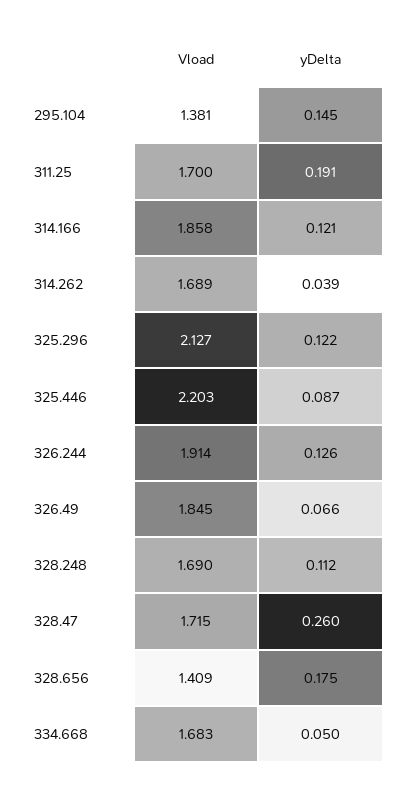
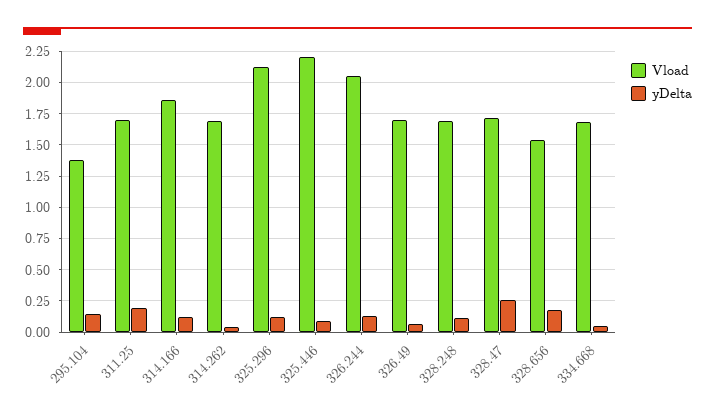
  {
    "Vload": {
      "295.104": 1.381,
      "311.25": 1.7,
      "314.166": 1.858,
      "314.262": 1.689,
      "325.296": 2.127,
      "325.446": 2.203,
-     "326.244": 1.914,
+     "326.244": 2.05,
-     "326.49": 1.845,
+     "326.49": 1.7,
      "328.248": 1.69,
      "328.47": 1.715,
-     "328.656": 1.409,
+     "328.656": 1.55,
      "334.668": 1.683
    },
    "yDelta": {
      "295.104": 0.145,
      "311.25": 0.191,
      "314.166": 0.121,
      "314.262": 0.039,
      "325.296": 0.122,
      "325.446": 0.087,
      "326.244": 0.126,
      "326.49": 0.066,
      "328.248": 0.112,
      "328.47": 0.26,
      "328.656": 0.175,
      "334.668": 0.05
    }
  }

